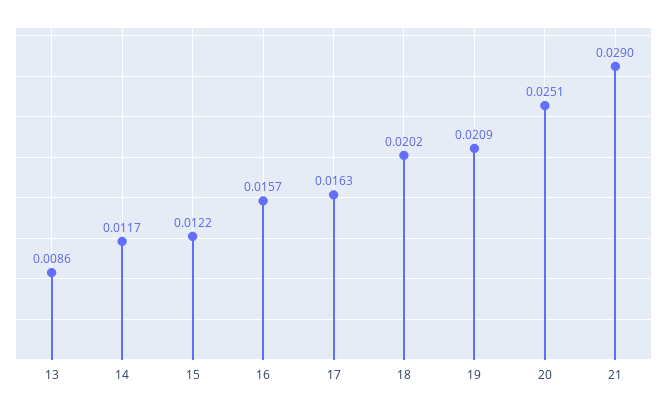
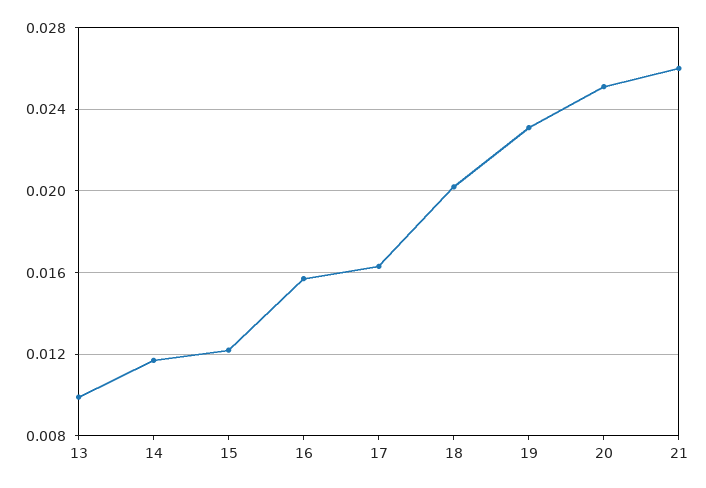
  {
-   "13": 0.0086,
+   "13": 0.01,
    "14": 0.0117,
    "15": 0.0122,
    "16": 0.0157,
    "17": 0.0163,
    "18": 0.0202,
-   "19": 0.0209,
+   "19": 0.023,
    "20": 0.0251,
-   "21": 0.029
+   "21": 0.026
  }

